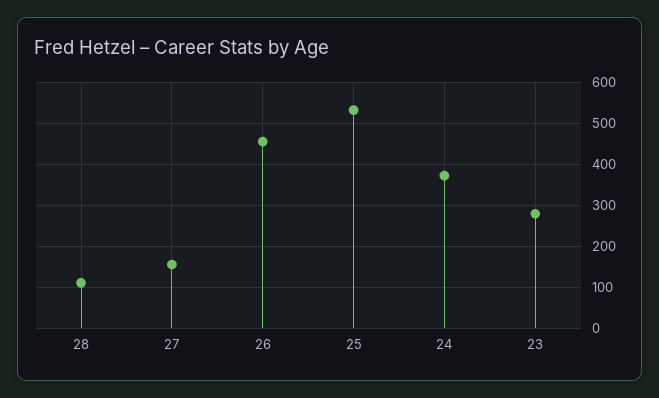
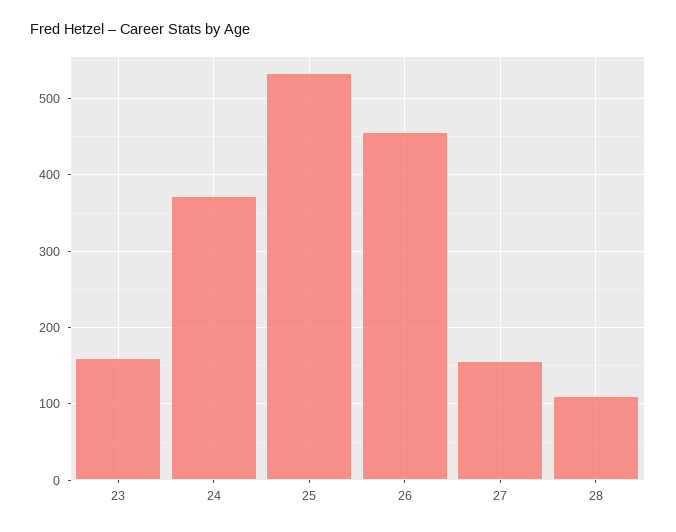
  {
    "28": 110,
    "27": 160,
    "26": 460,
    "25": 530,
    "24": 370,
-   "23": 280
+   "23": 160
  }

